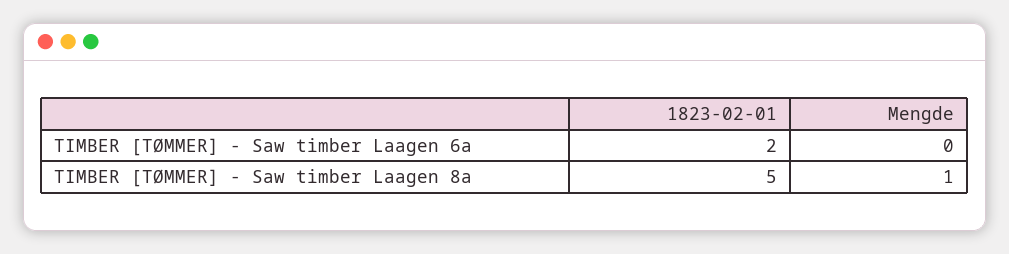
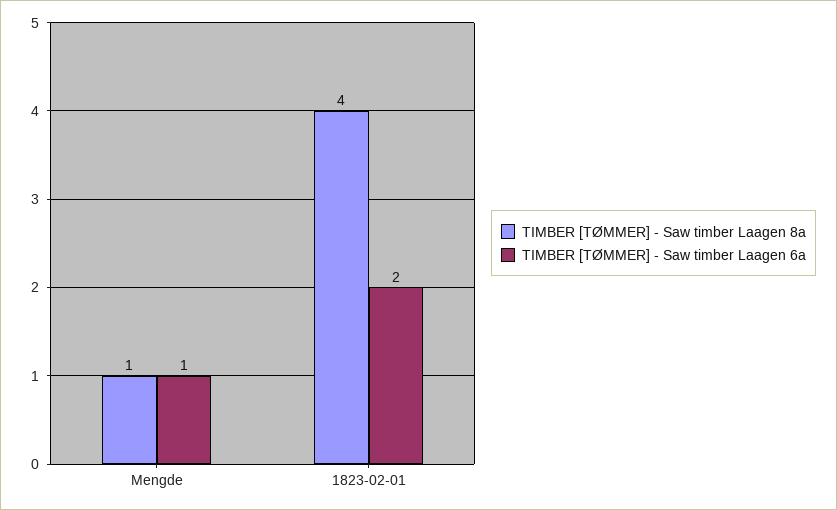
  {
    "TIMBER [TØMMER] - Saw timber Laagen 6a": {
      "1823-02-01": 2,
-     "Mengde": 0
+     "Mengde": 1
    },
    "TIMBER [TØMMER] - Saw timber Laagen 8a": {
-     "1823-02-01": 5,
+     "1823-02-01": 4,
      "Mengde": 1
    }
  }

